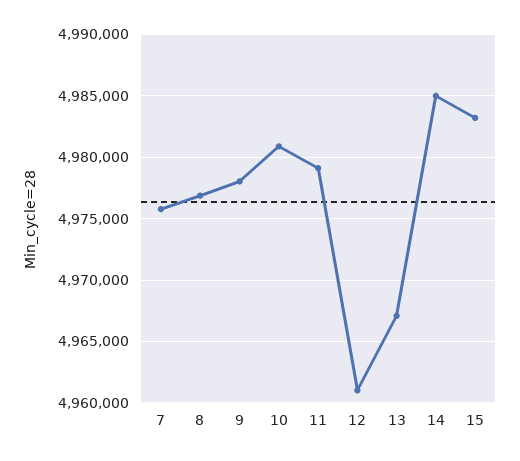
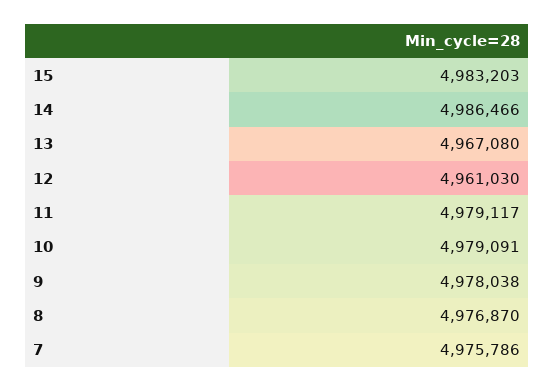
  {
    "7": 4975786,
    "8": 4976870,
    "9": 4978038,
-   "10": 4981000,
+   "10": 4979091,
    "11": 4979117,
    "12": 4961030,
    "13": 4967080,
-   "14": 4985000,
+   "14": 4986466,
    "15": 4983203
  }

